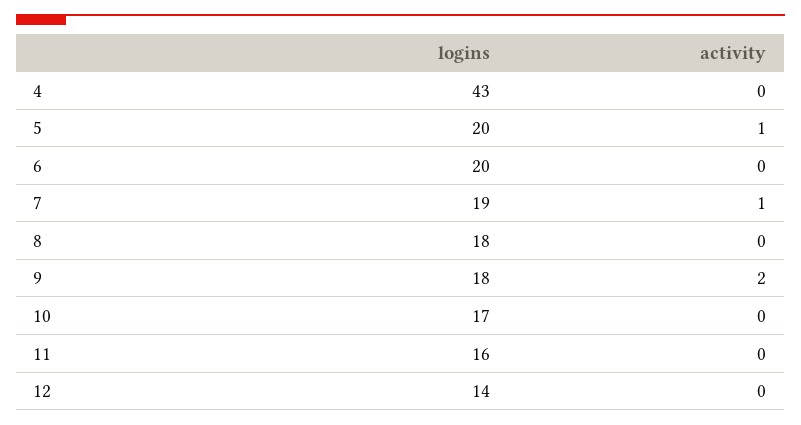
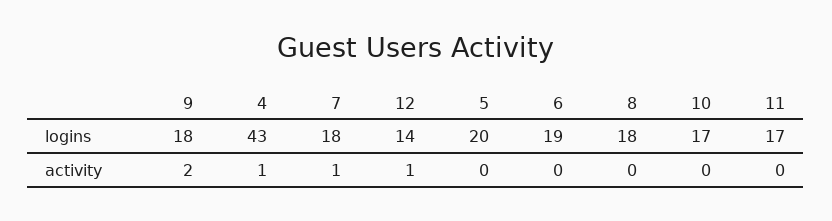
  {
    "logins": {
      "4": 43,
      "5": 20,
-     "6": 20,
+     "6": 19,
-     "7": 19,
+     "7": 18,
      "8": 18,
      "9": 18,
      "10": 17,
-     "11": 16,
+     "11": 17,
      "12": 14
    },
    "activity": {
-     "4": 0,
+     "4": 1,
-     "5": 1,
+     "5": 0,
      "6": 0,
      "7": 1,
      "8": 0,
      "9": 2,
      "10": 0,
      "11": 0,
-     "12": 0
+     "12": 1
    }
  }

